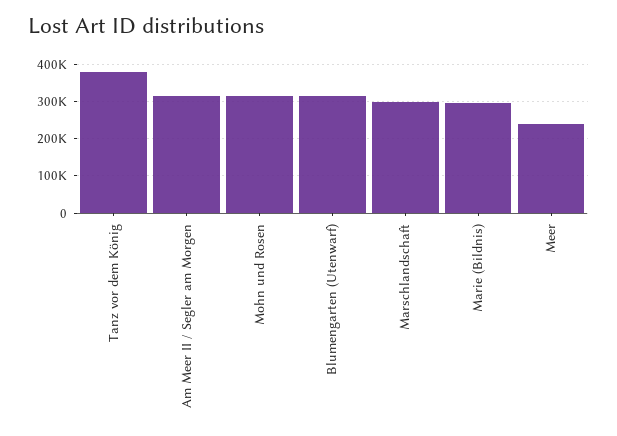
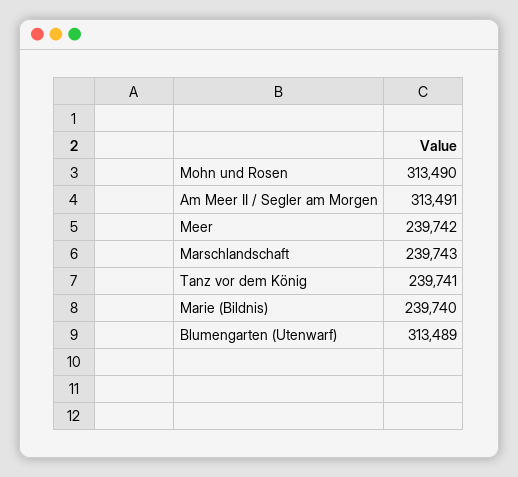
  {
-   "Tanz vor dem König": 380000,
+   "Tanz vor dem König": 239741,
    "Am Meer II / Segler am Morgen": 313491,
    "Mohn und Rosen": 313490,
    "Blumengarten (Utenwarf)": 313489,
-   "Marschlandschaft": 300000,
+   "Marschlandschaft": 239743,
-   "Marie (Bildnis)": 300000,
+   "Marie (Bildnis)": 239740,
    "Meer": 239742
  }

